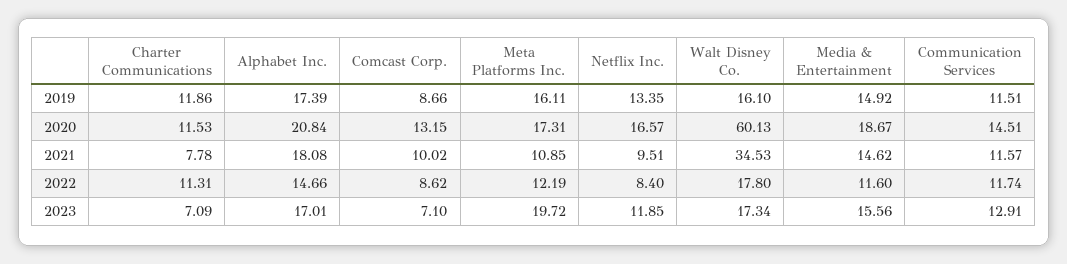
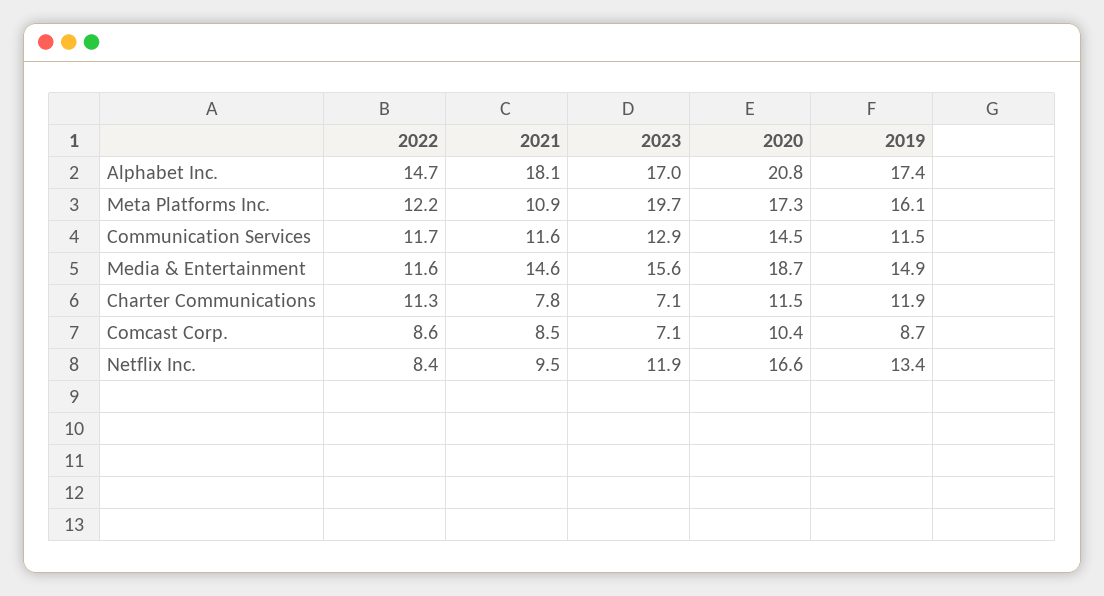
  {
    "Charter Communications": {
      "2019": 11.86,
      "2020": 11.53,
      "2021": 7.78,
      "2022": 11.31,
      "2023": 7.09
    },
    "Alphabet Inc.": {
      "2019": 17.39,
      "2020": 20.84,
      "2021": 18.08,
      "2022": 14.66,
      "2023": 17.01
    },
    "Comcast Corp.": {
      "2019": 8.66,
-     "2020": 13.15,
+     "2020": 10.4,
-     "2021": 10.02,
+     "2021": 8.5,
      "2022": 8.62,
      "2023": 7.1
    },
    "Meta Platforms Inc.": {
      "2019": 16.11,
      "2020": 17.31,
      "2021": 10.85,
      "2022": 12.19,
      "2023": 19.72
    },
    "Netflix Inc.": {
      "2019": 13.35,
      "2020": 16.57,
      "2021": 9.51,
      "2022": 8.4,
      "2023": 11.85
    },
-   "Walt Disney Co.": {
-     "2019": 16.1,
-     "2020": 60.13,
-     "2021": 34.53,
-     "2022": 17.8,
-     "2023": 17.34
-   },
    "Media & Entertainment": {
      "2019": 14.92,
      "2020": 18.67,
      "2021": 14.62,
      "2022": 11.6,
      "2023": 15.56
    },
    "Communication Services": {
      "2019": 11.51,
      "2020": 14.51,
      "2021": 11.57,
      "2022": 11.74,
      "2023": 12.91
    }
  }

